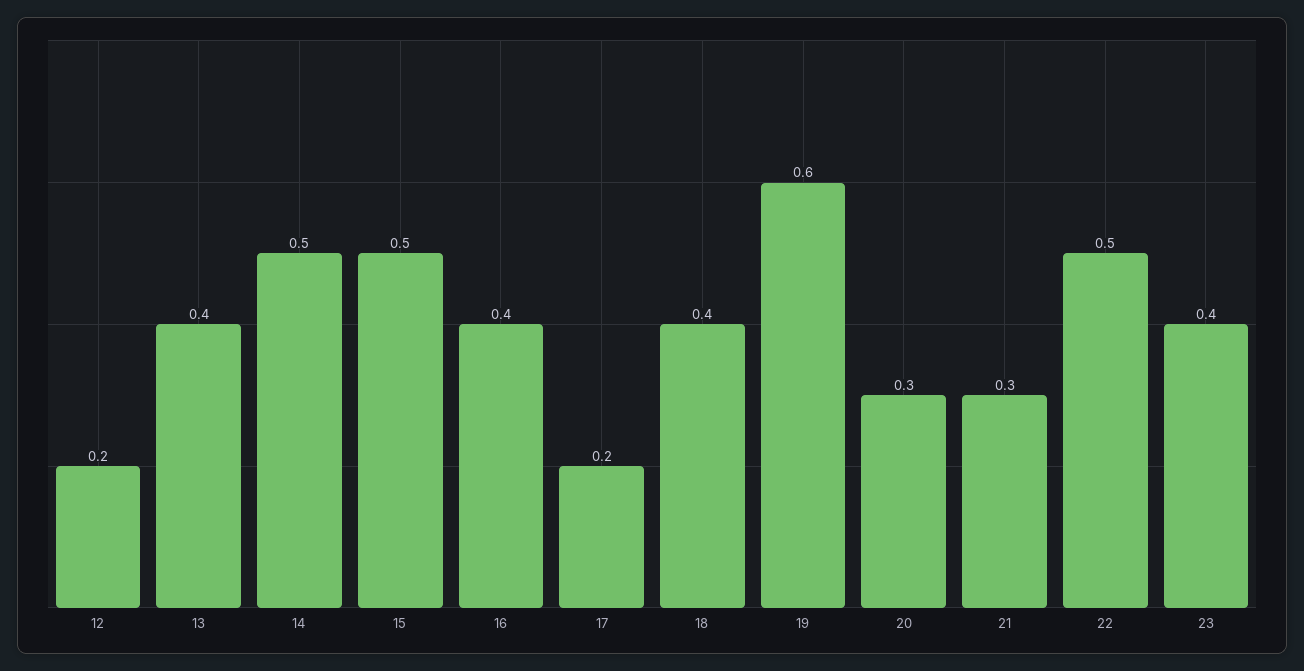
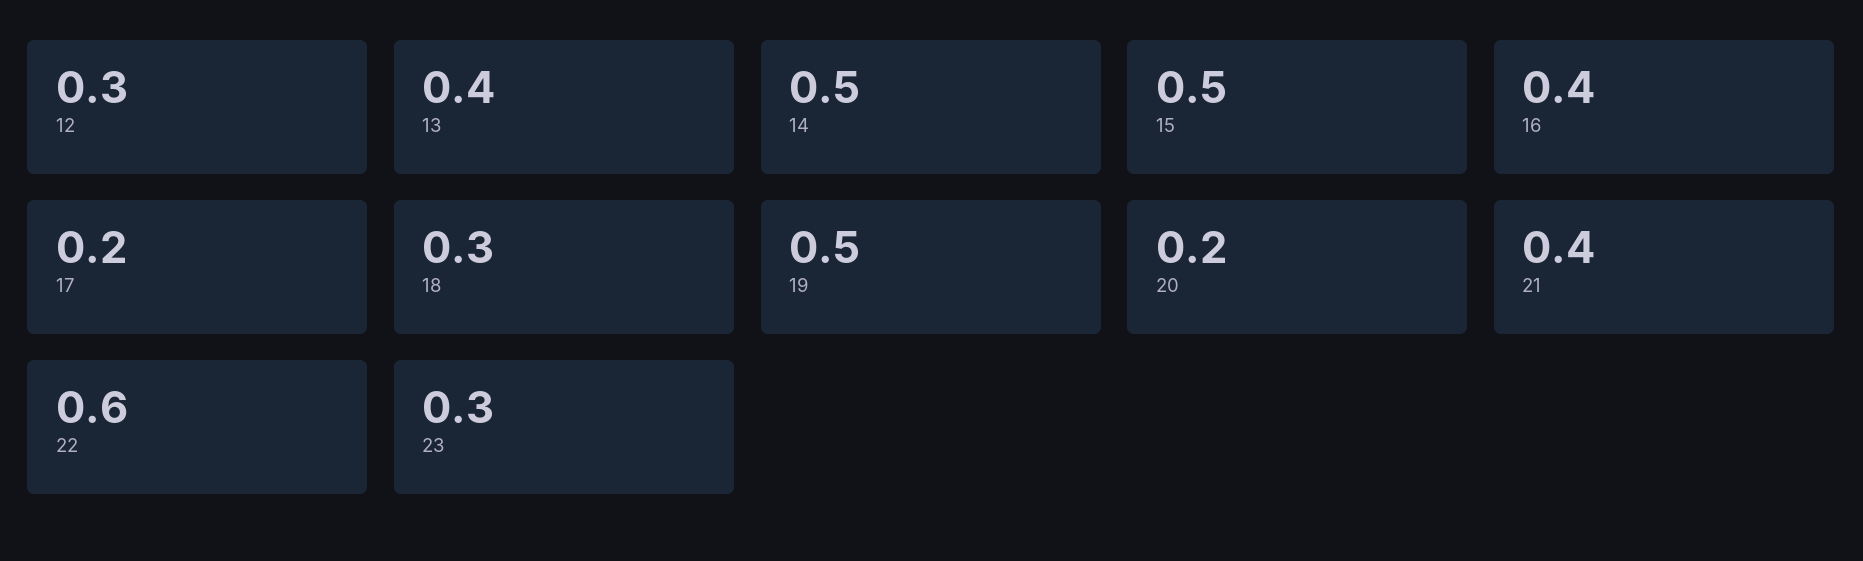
  {
-   "12": 0.2,
+   "12": 0.3,
    "13": 0.4,
    "14": 0.5,
    "15": 0.5,
    "16": 0.4,
    "17": 0.2,
-   "18": 0.4,
+   "18": 0.3,
-   "19": 0.6,
+   "19": 0.5,
-   "20": 0.3,
+   "20": 0.2,
-   "21": 0.3,
+   "21": 0.4,
-   "22": 0.5,
+   "22": 0.6,
-   "23": 0.4
+   "23": 0.3
  }

